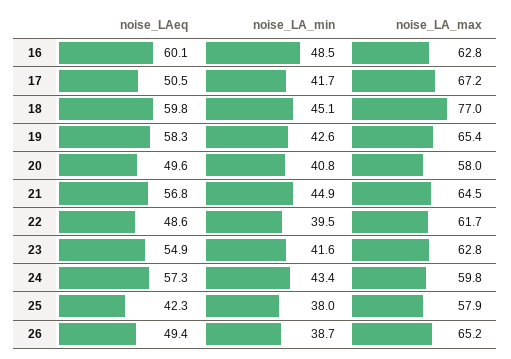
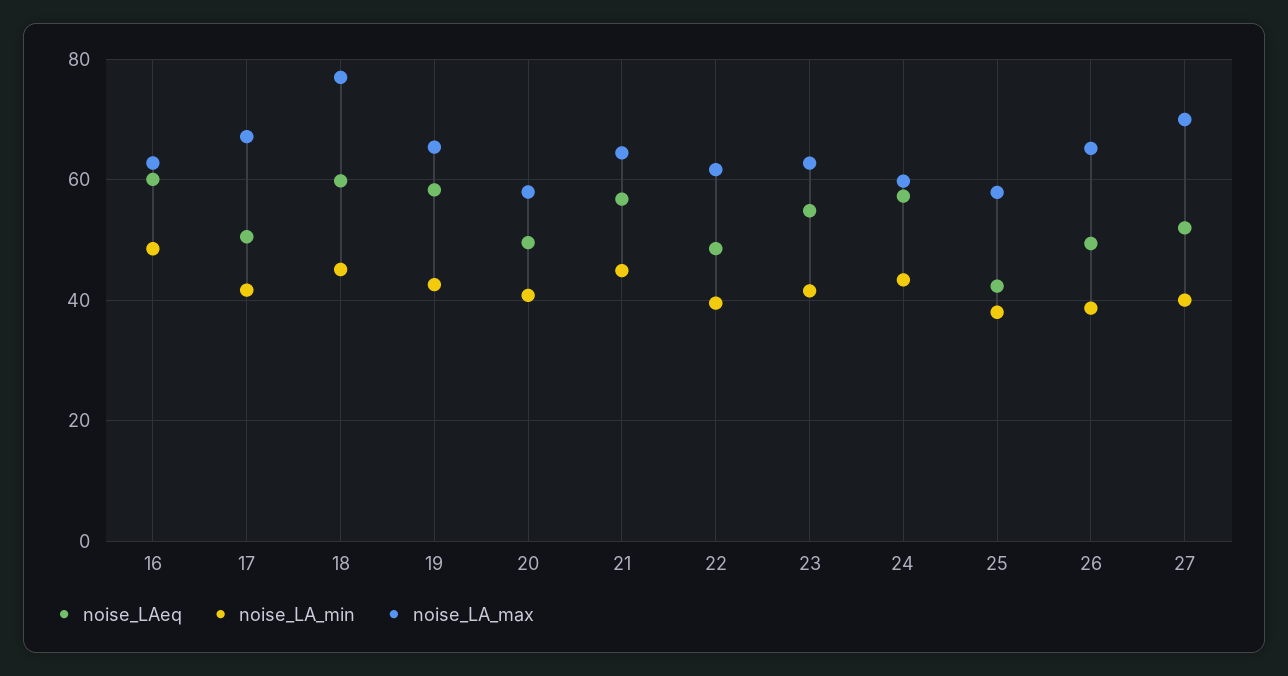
  {
    "noise_LAeq": {
      "16": 60.1,
      "17": 50.5,
      "18": 59.8,
      "19": 58.3,
      "20": 49.6,
      "21": 56.8,
      "22": 48.6,
      "23": 54.9,
      "24": 57.3,
      "25": 42.3,
-     "26": 49.4
+     "26": 49.4,
+     "27": 52
    },
    "noise_LA_min": {
      "16": 48.5,
      "17": 41.7,
      "18": 45.1,
      "19": 42.6,
      "20": 40.8,
      "21": 44.9,
      "22": 39.5,
      "23": 41.6,
      "24": 43.4,
      "25": 38,
-     "26": 38.7
+     "26": 38.7,
+     "27": 40
    },
    "noise_LA_max": {
      "16": 62.8,
      "17": 67.2,
      "18": 77,
      "19": 65.4,
      "20": 58,
      "21": 64.5,
      "22": 61.7,
      "23": 62.8,
      "24": 59.8,
      "25": 57.9,
-     "26": 65.2
+     "26": 65.2,
+     "27": 70
    }
  }

